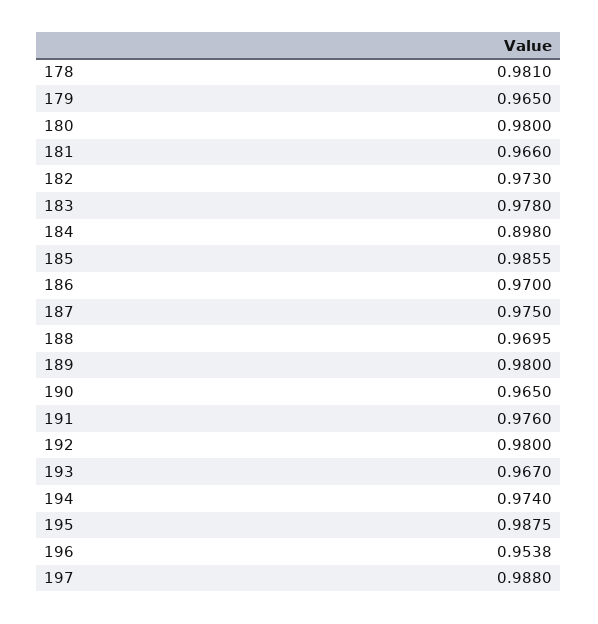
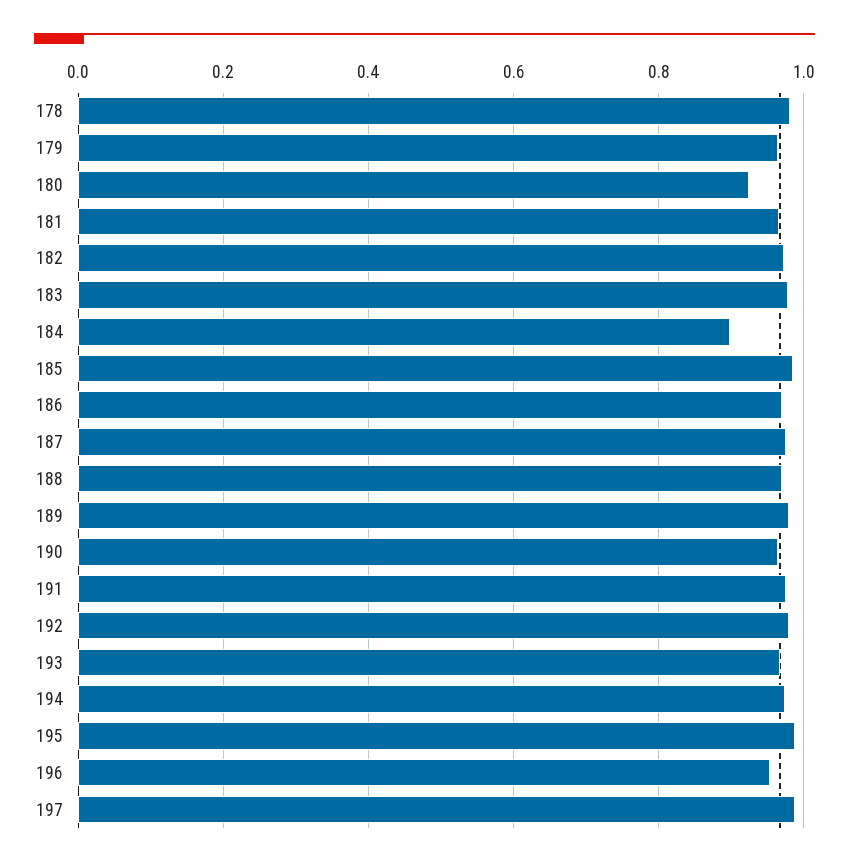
  {
    "178": 0.981,
    "179": 0.965,
-   "180": 0.98,
+   "180": 0.92,
    "181": 0.966,
    "182": 0.973,
    "183": 0.978,
    "184": 0.898,
    "185": 0.9855,
    "186": 0.97,
    "187": 0.975,
    "188": 0.9695,
    "189": 0.98,
    "190": 0.965,
    "191": 0.976,
    "192": 0.98,
    "193": 0.967,
    "194": 0.974,
    "195": 0.9875,
    "196": 0.9538,
    "197": 0.988
  }

